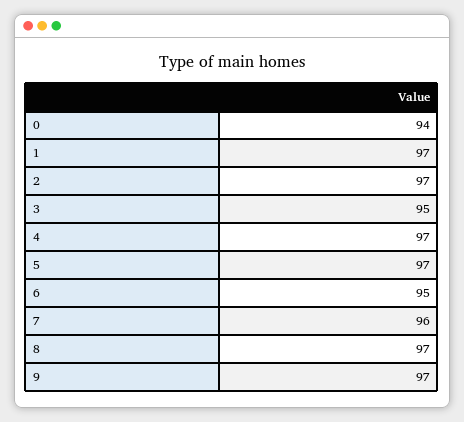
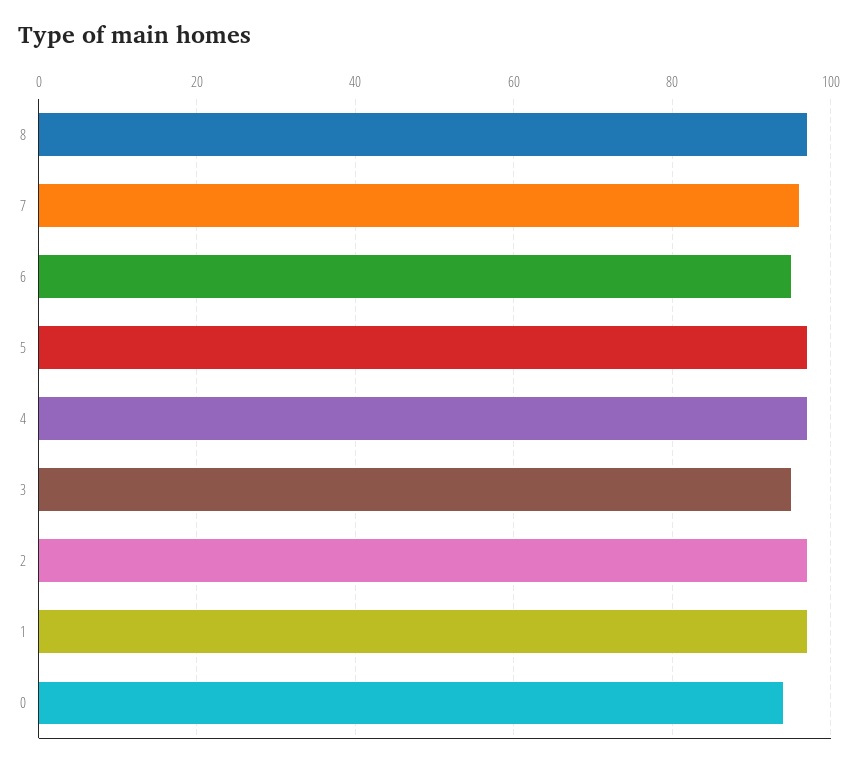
  {
    "0": 94,
    "1": 97,
    "2": 97,
    "3": 95,
    "4": 97,
    "5": 97,
    "6": 95,
    "7": 96,
-   "8": 97,
+   "8": 97
-   "9": 97
  }

